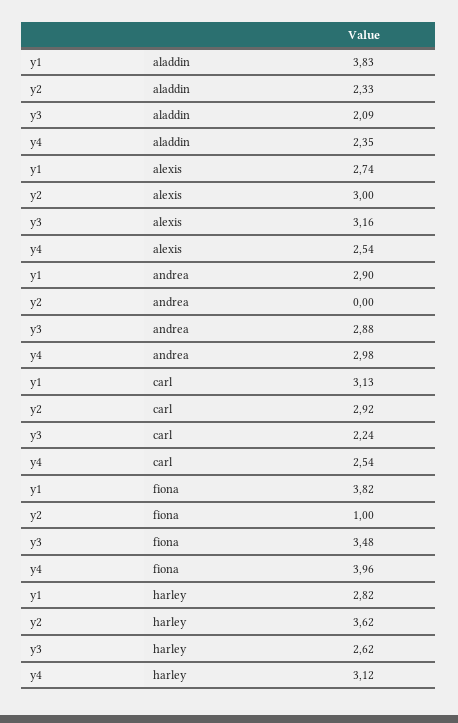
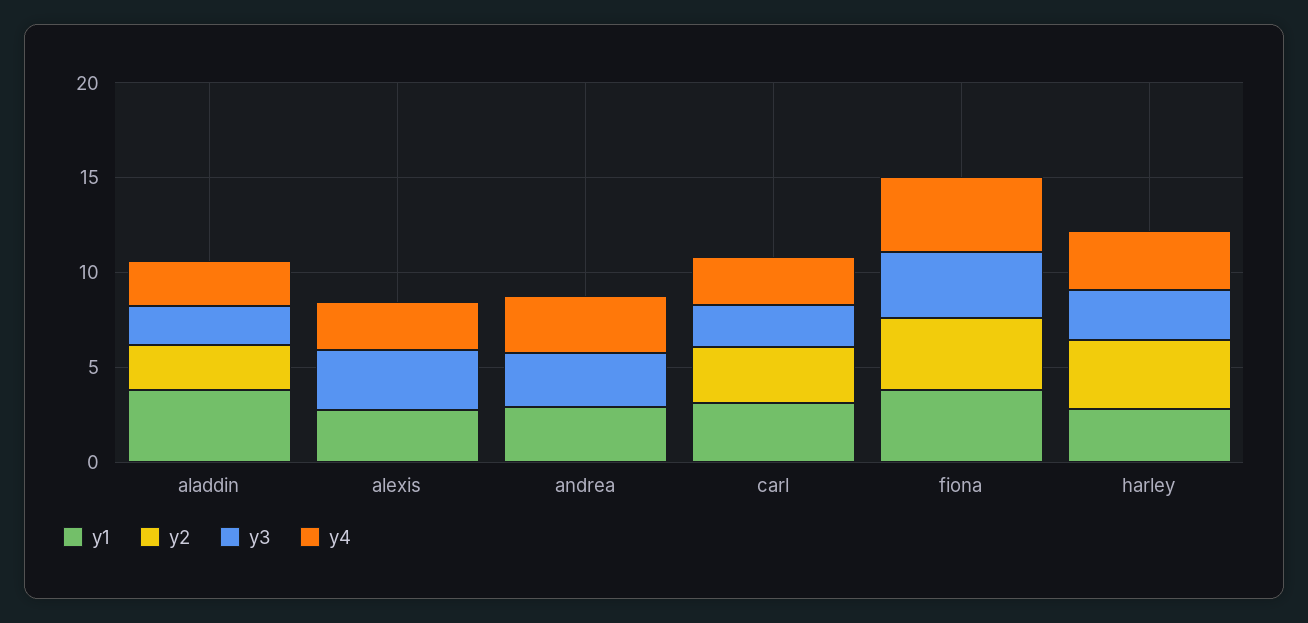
  {
    "y1": {
      "aladdin": 3.83,
      "alexis": 2.74,
      "andrea": 2.9,
      "carl": 3.13,
      "fiona": 3.82,
      "harley": 2.82
    },
    "y2": {
      "aladdin": 2.33,
-     "alexis": 3,
+     "alexis": 0,
      "andrea": 0,
      "carl": 2.92,
-     "fiona": 1,
+     "fiona": 4,
      "harley": 3.62
    },
    "y3": {
      "aladdin": 2.09,
      "alexis": 3.16,
      "andrea": 2.88,
      "carl": 2.24,
      "fiona": 3.48,
      "harley": 2.62
    },
    "y4": {
      "aladdin": 2.35,
      "alexis": 2.54,
      "andrea": 2.98,
      "carl": 2.54,
      "fiona": 3.96,
      "harley": 3.12
    }
  }

